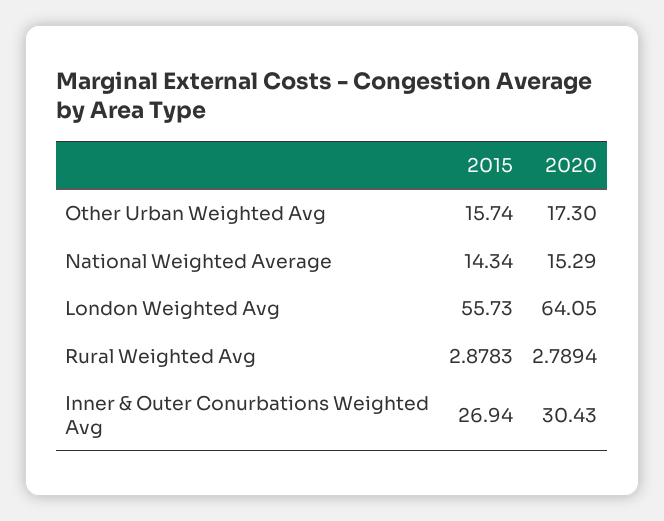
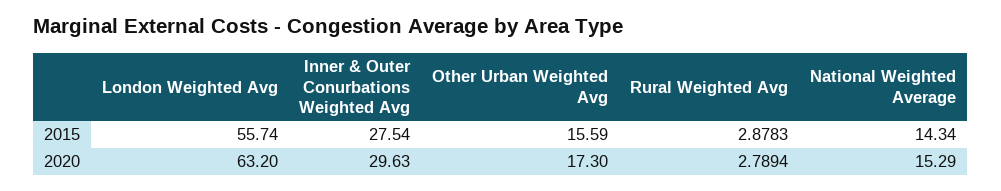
  {
    "2015": {
-     "Other Urban Weighted Avg": 15.74,
+     "Other Urban Weighted Avg": 15.59,
      "National Weighted Average": 14.34,
-     "London Weighted Avg": 55.73,
+     "London Weighted Avg": 55.74,
      "Rural Weighted Avg": 2.8783,
-     "Inner & Outer Conurbations Weighted Avg": 26.94
+     "Inner & Outer Conurbations Weighted Avg": 27.54
    },
    "2020": {
      "Other Urban Weighted Avg": 17.3,
      "National Weighted Average": 15.29,
-     "London Weighted Avg": 64.05,
+     "London Weighted Avg": 63.2,
      "Rural Weighted Avg": 2.7894,
-     "Inner & Outer Conurbations Weighted Avg": 30.43
+     "Inner & Outer Conurbations Weighted Avg": 29.63
    }
  }

